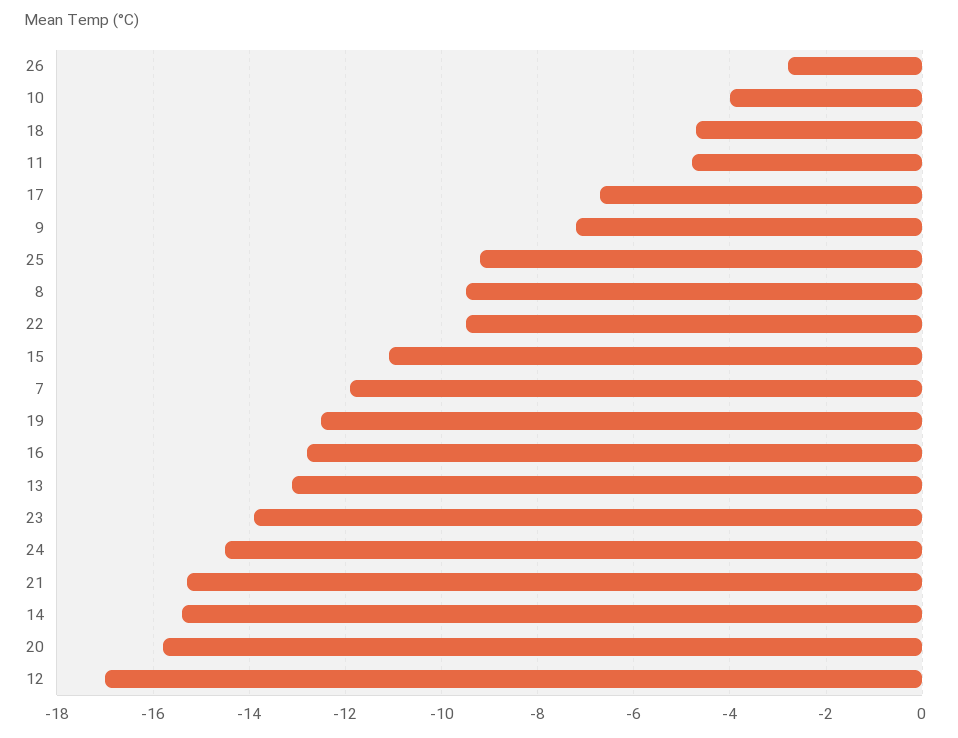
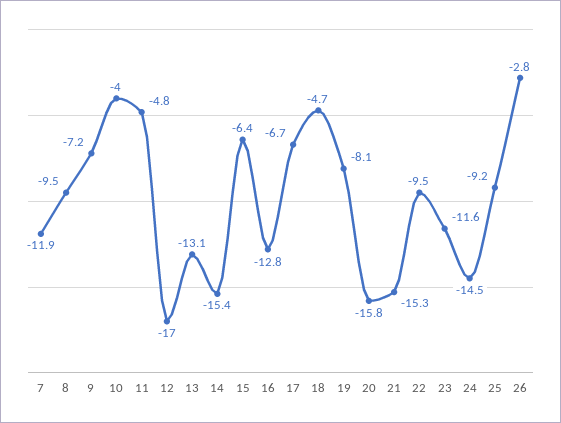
  {
    "26": -2.8,
    "10": -4,
    "18": -4.7,
    "11": -4.8,
    "17": -6.7,
    "9": -7.2,
    "25": -9.2,
    "8": -9.5,
    "22": -9.5,
-   "15": -11,
+   "15": -6.4,
    "7": -11.9,
-   "19": -12.5,
+   "19": -8.1,
    "16": -12.8,
    "13": -13.1,
-   "23": -14,
+   "23": -11.6,
    "24": -14.5,
    "21": -15.3,
    "14": -15.4,
    "20": -15.8,
    "12": -17
  }

